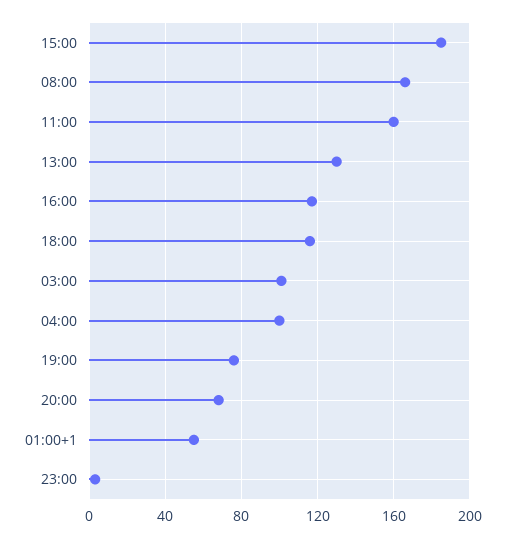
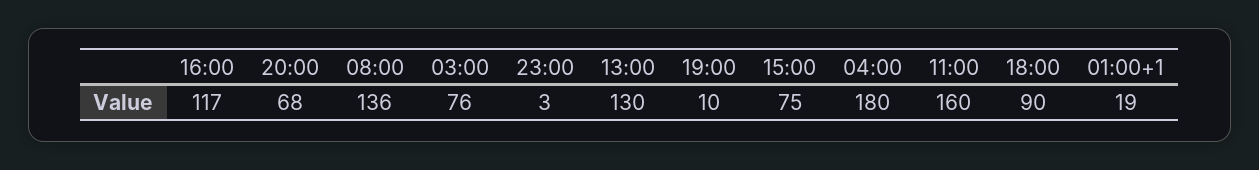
  {
-   "15:00": 185,
+   "15:00": 75,
-   "08:00": 165,
+   "08:00": 136,
    "11:00": 160,
    "13:00": 130,
    "16:00": 117,
-   "18:00": 115,
+   "18:00": 90,
-   "03:00": 100,
+   "03:00": 76,
-   "04:00": 100,
+   "04:00": 180,
-   "19:00": 75,
+   "19:00": 10,
    "20:00": 68,
-   "01:00+1": 55,
+   "01:00+1": 19,
    "23:00": 3
  }

